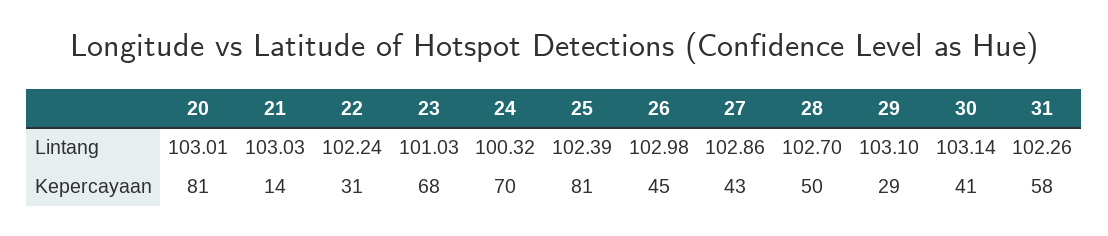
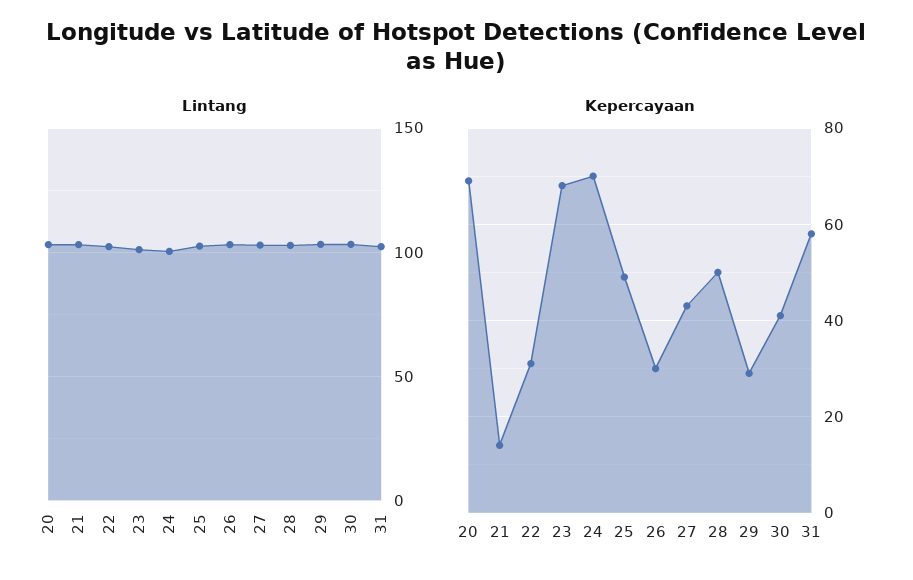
  {
    "Lintang": {
      "20": 103.01,
      "21": 103.03,
      "22": 102.24,
      "23": 101.03,
      "24": 100.32,
      "25": 102.39,
      "26": 102.98,
      "27": 102.86,
      "28": 102.7,
      "29": 103.1,
      "30": 103.14,
      "31": 102.26
    },
    "Kepercayaan": {
-     "20": 81,
+     "20": 70,
      "21": 14,
      "22": 31,
      "23": 68,
      "24": 70,
-     "25": 81,
+     "25": 50,
-     "26": 45,
+     "26": 30,
      "27": 43,
      "28": 50,
      "29": 29,
      "30": 41,
      "31": 58
    }
  }

